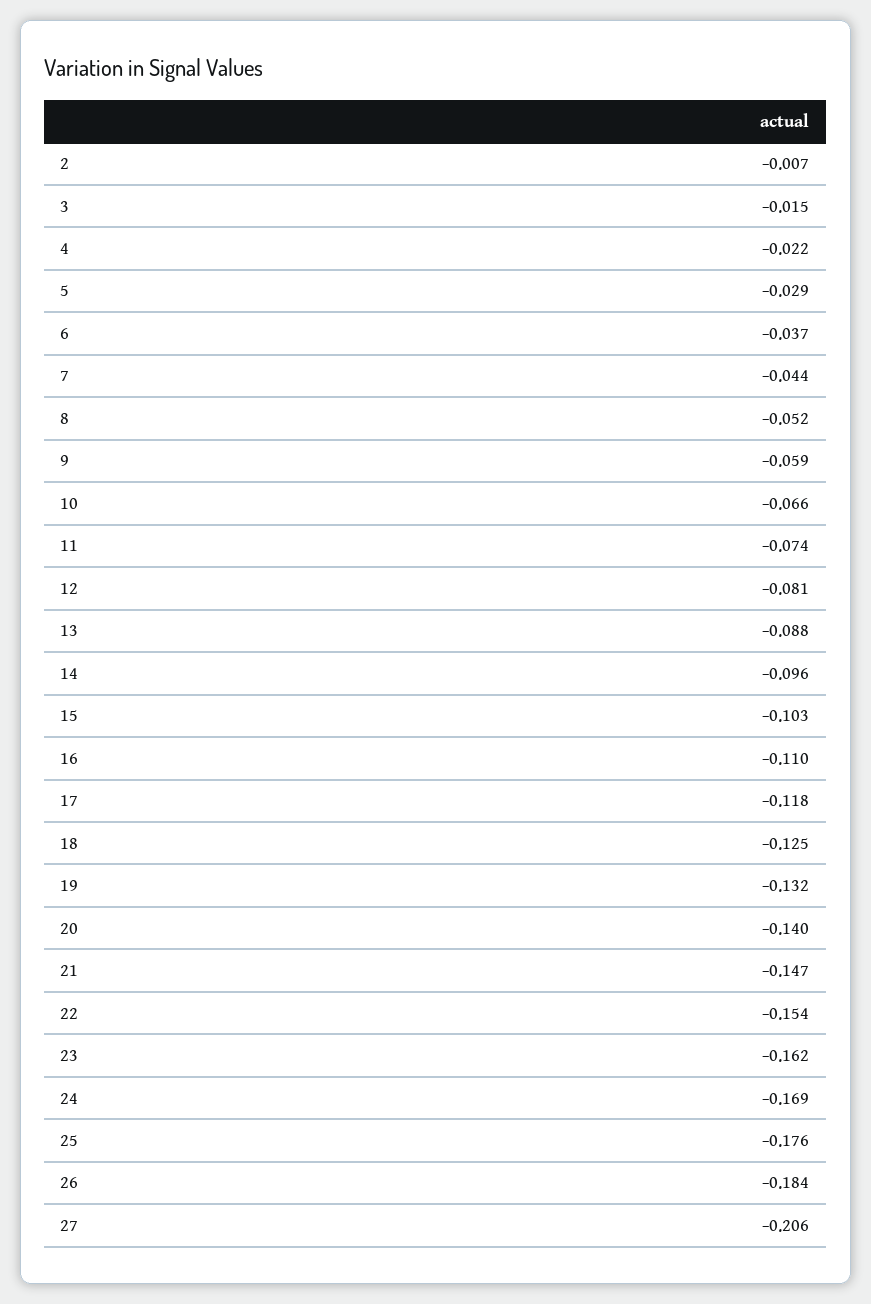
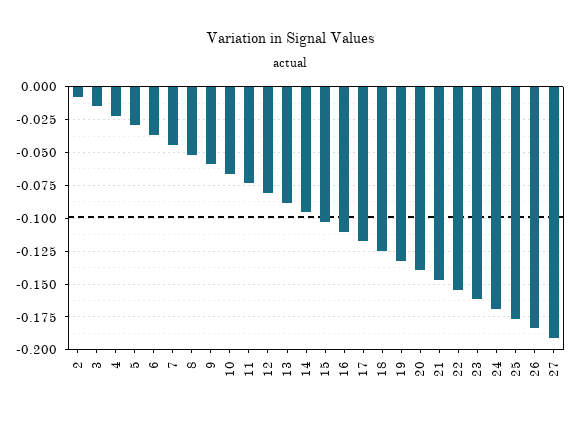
  {
    "2": -0.007,
    "3": -0.015,
    "4": -0.022,
    "5": -0.029,
    "6": -0.037,
    "7": -0.044,
    "8": -0.052,
    "9": -0.059,
    "10": -0.066,
    "11": -0.074,
    "12": -0.081,
    "13": -0.088,
    "14": -0.096,
    "15": -0.103,
    "16": -0.11,
    "17": -0.118,
    "18": -0.125,
    "19": -0.132,
    "20": -0.14,
    "21": -0.147,
    "22": -0.154,
    "23": -0.162,
    "24": -0.169,
    "25": -0.176,
    "26": -0.184,
-   "27": -0.206
+   "27": -0.19
  }

